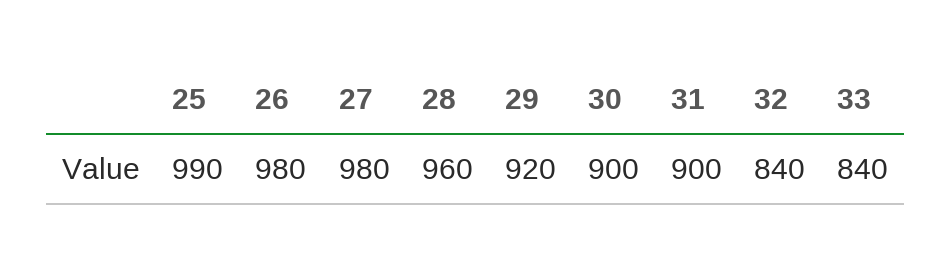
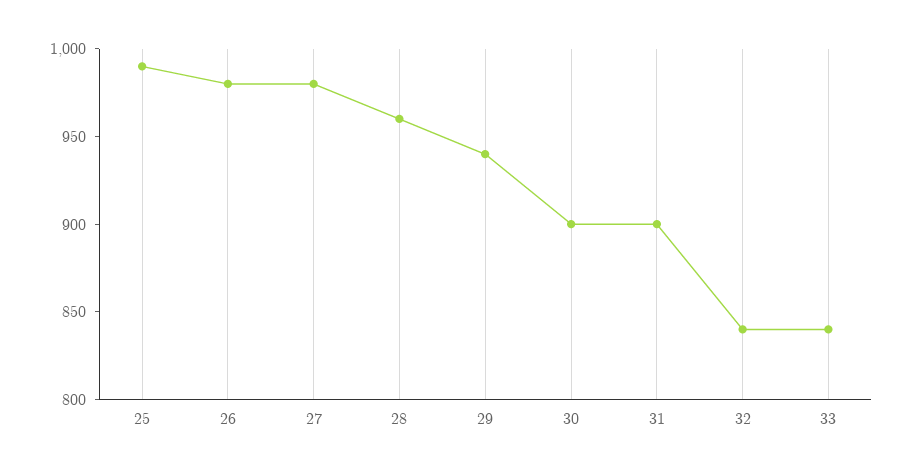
  {
    "25": 990,
    "26": 980,
    "27": 980,
    "28": 960,
-   "29": 920,
+   "29": 940,
    "30": 900,
    "31": 900,
    "32": 840,
    "33": 840
  }

